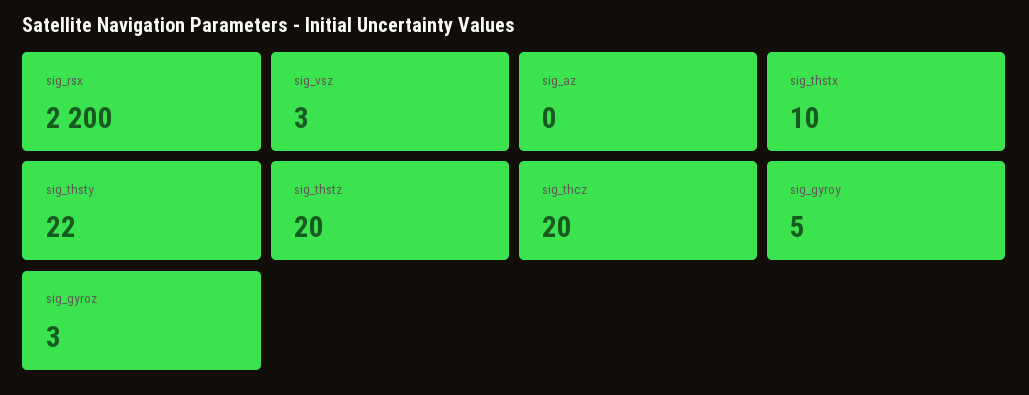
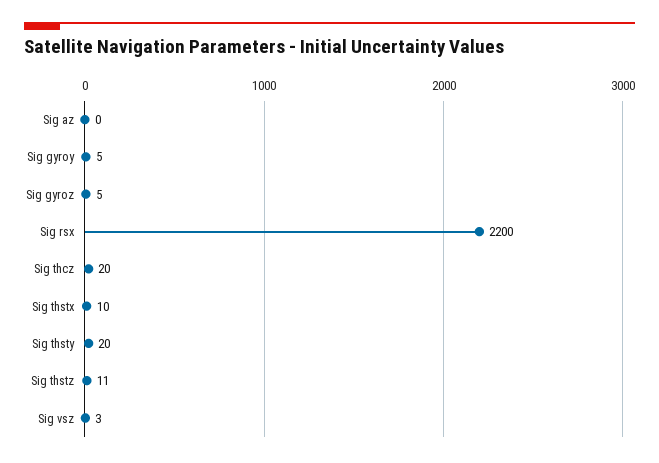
  {
    "sig_rsx": 2200,
    "sig_vsz": 3,
    "sig_az": 0,
    "sig_thstx": 10,
-   "sig_thsty": 22,
+   "sig_thsty": 20,
-   "sig_thstz": 20,
+   "sig_thstz": 11,
    "sig_thcz": 20,
    "sig_gyroy": 5,
-   "sig_gyroz": 3
+   "sig_gyroz": 5
  }

